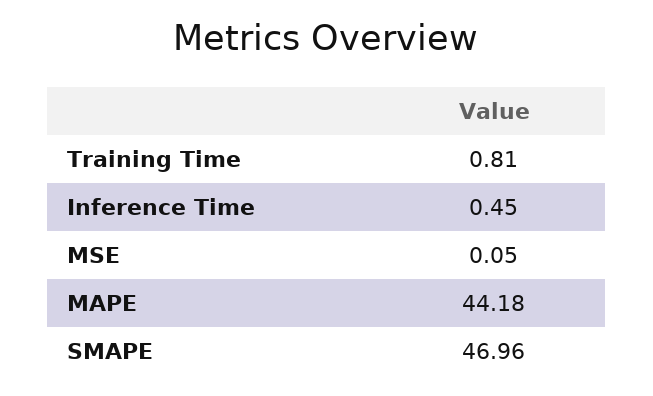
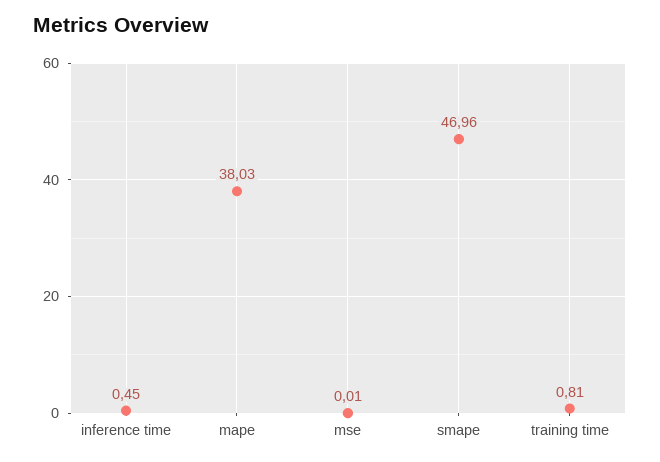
  {
    "Training Time": 0.81,
    "Inference Time": 0.45,
-   "MSE": 0.05,
+   "MSE": 0.01,
-   "MAPE": 44.18,
+   "MAPE": 38.03,
    "SMAPE": 46.96
  }

